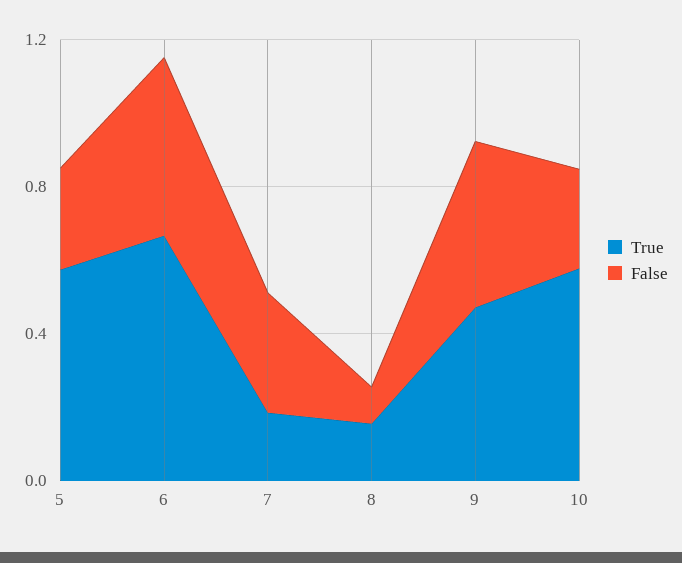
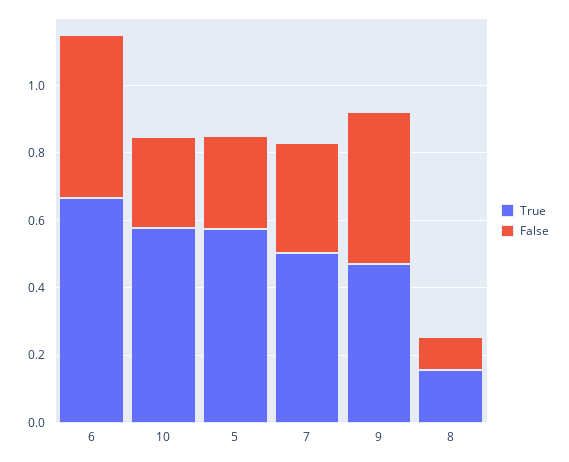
  {
    "True": {
      "5": 0.55,
      "6": 0.65,
-     "7": 0.2,
+     "7": 0.5,
      "8": 0.15,
      "9": 0.45,
      "10": 0.6
    },
    "False": {
      "5": 0.3,
      "6": 0.5,
      "7": 0.35,
      "8": 0.1,
      "9": 0.45,
      "10": 0.25
    }
  }

